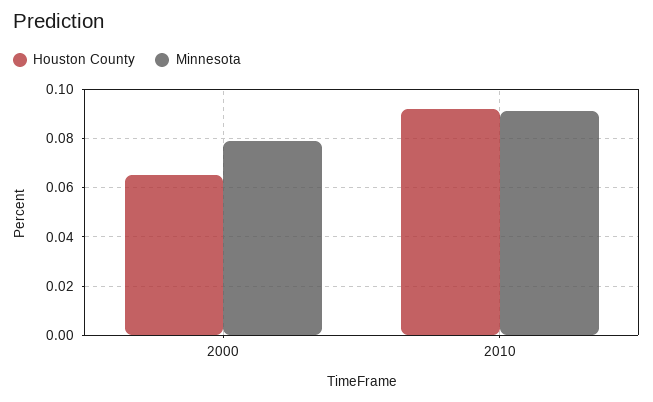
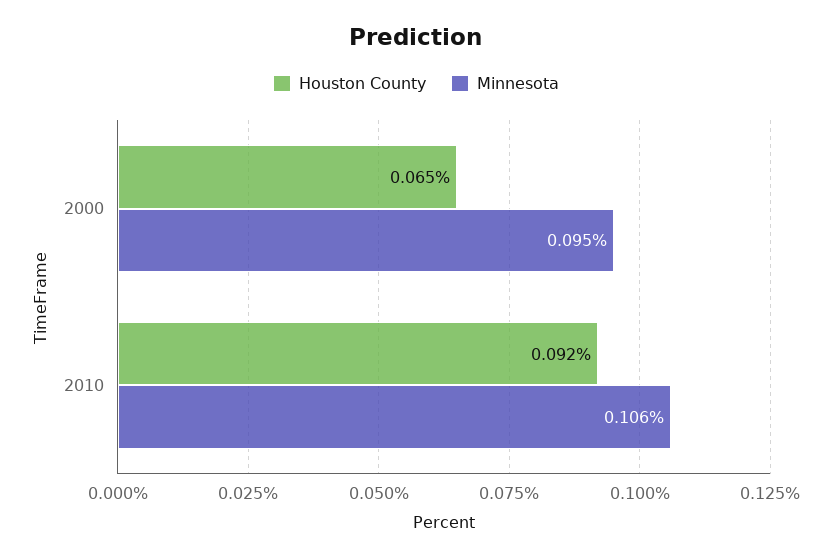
  {
    "Houston County": {
      "2000": 0.065,
      "2010": 0.092
    },
    "Minnesota": {
-     "2000": 0.08,
+     "2000": 0.095,
-     "2010": 0.09
+     "2010": 0.106
    }
  }

